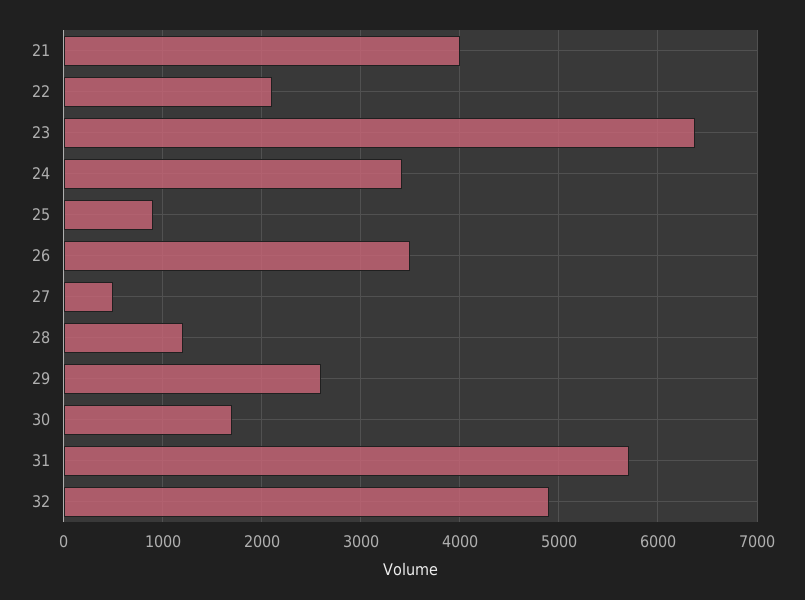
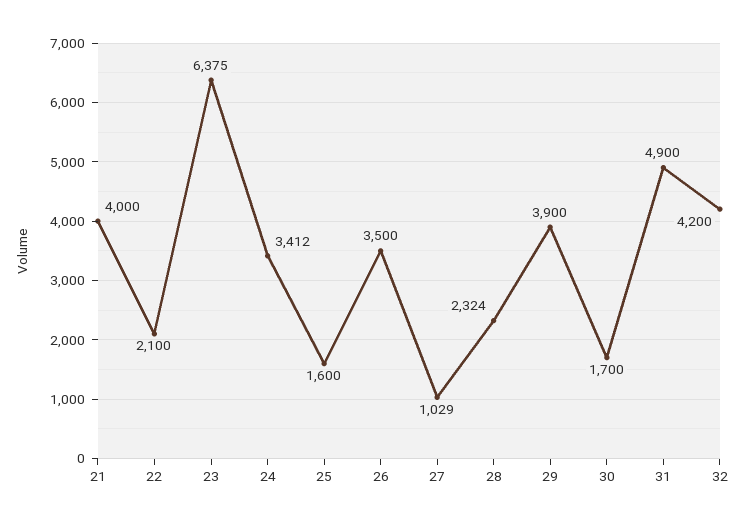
  {
    "21": 4000,
    "22": 2100,
    "23": 6375,
    "24": 3412,
-   "25": 900,
+   "25": 1600,
    "26": 3500,
-   "27": 500,
+   "27": 1029,
-   "28": 1200,
+   "28": 2324,
-   "29": 2600,
+   "29": 3900,
    "30": 1700,
-   "31": 5700,
+   "31": 4900,
-   "32": 4900
+   "32": 4200
  }

